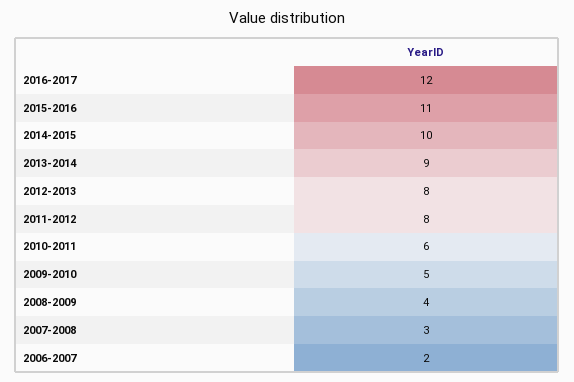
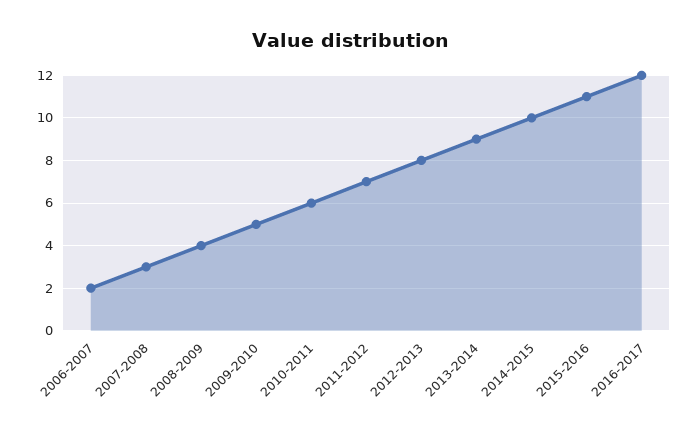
  {
    "2016-2017": 12,
    "2015-2016": 11,
    "2014-2015": 10,
    "2013-2014": 9,
    "2012-2013": 8,
-   "2011-2012": 8,
+   "2011-2012": 7,
    "2010-2011": 6,
    "2009-2010": 5,
    "2008-2009": 4,
    "2007-2008": 3,
    "2006-2007": 2
  }

